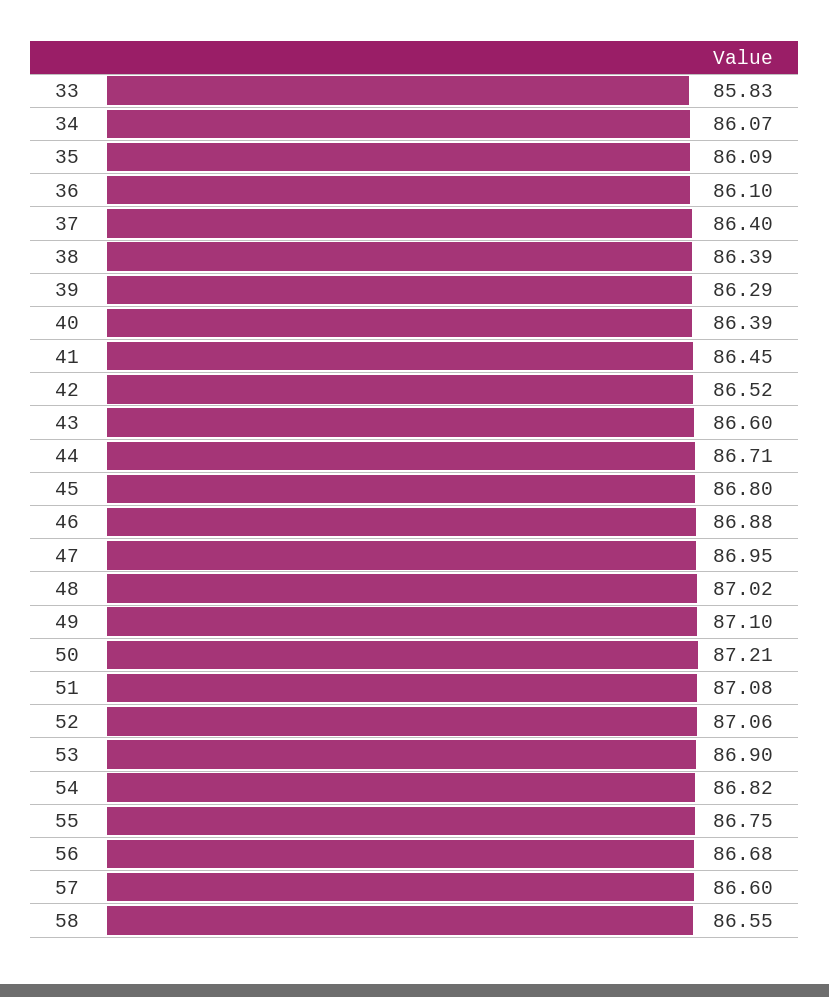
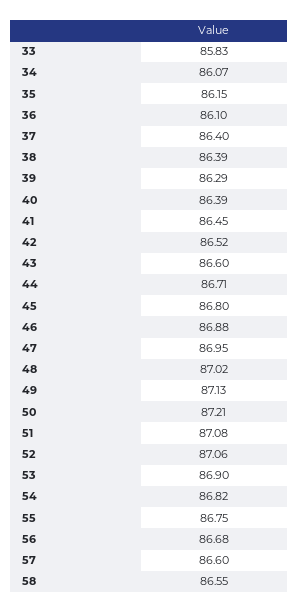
  {
    "33": 85.83,
    "34": 86.07,
-   "35": 86.09,
+   "35": 86.15,
    "36": 86.1,
    "37": 86.4,
    "38": 86.39,
    "39": 86.29,
    "40": 86.39,
    "41": 86.45,
    "42": 86.52,
    "43": 86.6,
    "44": 86.71,
    "45": 86.8,
    "46": 86.88,
    "47": 86.95,
    "48": 87.02,
-   "49": 87.1,
+   "49": 87.13,
    "50": 87.21,
    "51": 87.08,
    "52": 87.06,
    "53": 86.9,
    "54": 86.82,
    "55": 86.75,
    "56": 86.68,
    "57": 86.6,
    "58": 86.55
  }

